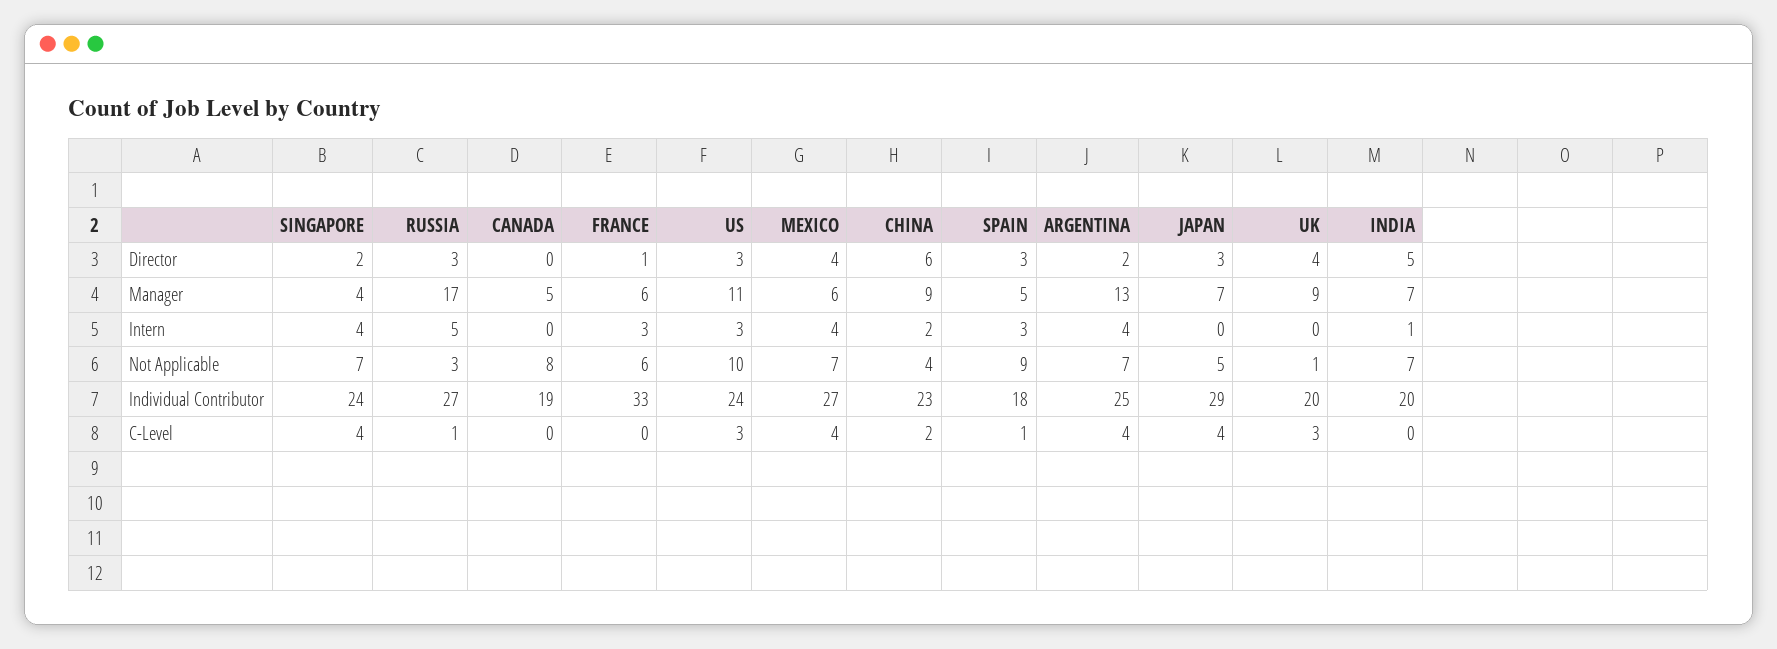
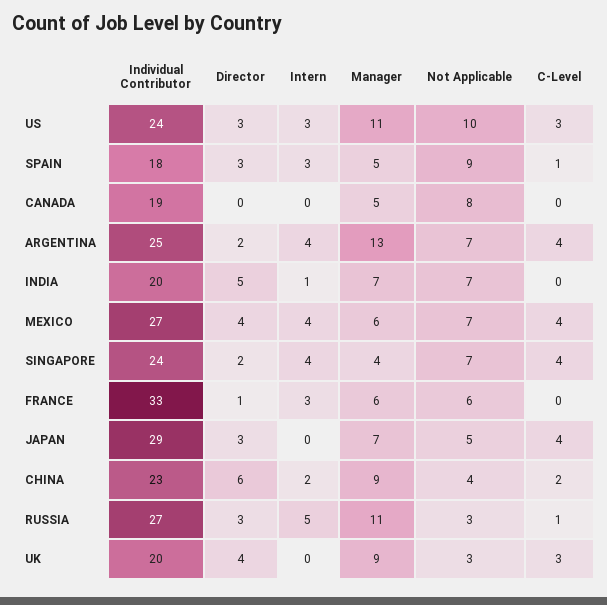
  {
    "SINGAPORE": {
      "Director": 2,
      "Manager": 4,
      "Intern": 4,
      "Not Applicable": 7,
      "Individual Contributor": 24,
      "C-Level": 4
    },
    "RUSSIA": {
      "Director": 3,
-     "Manager": 17,
+     "Manager": 11,
      "Intern": 5,
      "Not Applicable": 3,
      "Individual Contributor": 27,
      "C-Level": 1
    },
    "CANADA": {
      "Director": 0,
      "Manager": 5,
      "Intern": 0,
      "Not Applicable": 8,
      "Individual Contributor": 19,
      "C-Level": 0
    },
    "FRANCE": {
      "Director": 1,
      "Manager": 6,
      "Intern": 3,
      "Not Applicable": 6,
      "Individual Contributor": 33,
      "C-Level": 0
    },
    "US": {
      "Director": 3,
      "Manager": 11,
      "Intern": 3,
      "Not Applicable": 10,
      "Individual Contributor": 24,
      "C-Level": 3
    },
    "MEXICO": {
      "Director": 4,
      "Manager": 6,
      "Intern": 4,
      "Not Applicable": 7,
      "Individual Contributor": 27,
      "C-Level": 4
    },
    "CHINA": {
      "Director": 6,
      "Manager": 9,
      "Intern": 2,
      "Not Applicable": 4,
      "Individual Contributor": 23,
      "C-Level": 2
    },
    "SPAIN": {
      "Director": 3,
      "Manager": 5,
      "Intern": 3,
      "Not Applicable": 9,
      "Individual Contributor": 18,
      "C-Level": 1
    },
    "ARGENTINA": {
      "Director": 2,
      "Manager": 13,
      "Intern": 4,
      "Not Applicable": 7,
      "Individual Contributor": 25,
      "C-Level": 4
    },
    "JAPAN": {
      "Director": 3,
      "Manager": 7,
      "Intern": 0,
      "Not Applicable": 5,
      "Individual Contributor": 29,
      "C-Level": 4
    },
    "UK": {
      "Director": 4,
      "Manager": 9,
      "Intern": 0,
-     "Not Applicable": 1,
+     "Not Applicable": 3,
      "Individual Contributor": 20,
      "C-Level": 3
    },
    "INDIA": {
      "Director": 5,
      "Manager": 7,
      "Intern": 1,
      "Not Applicable": 7,
      "Individual Contributor": 20,
      "C-Level": 0
    }
  }

